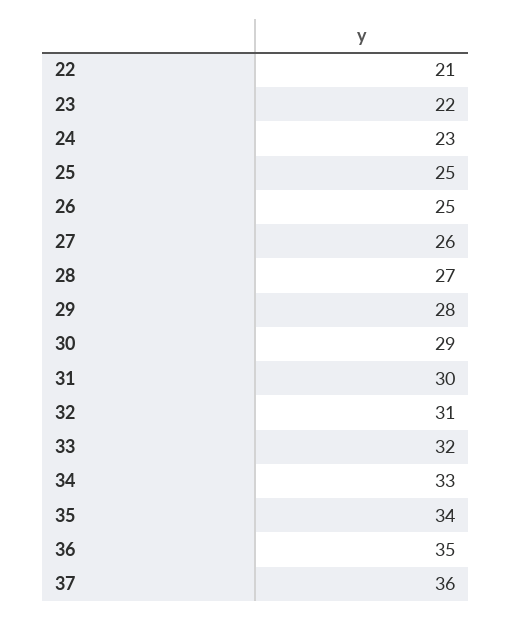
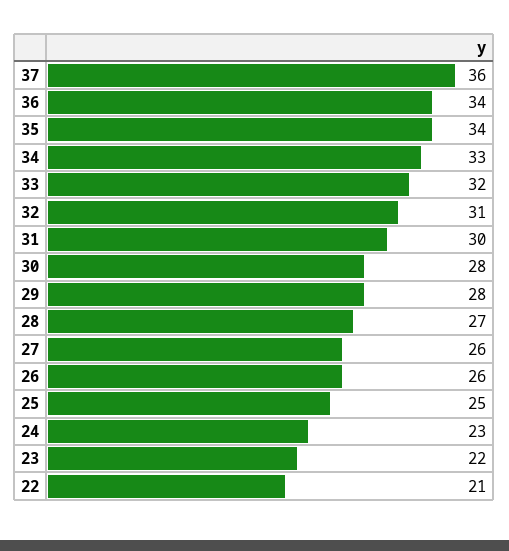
  {
    "22": 21,
    "23": 22,
    "24": 23,
    "25": 25,
-   "26": 25,
+   "26": 26,
    "27": 26,
    "28": 27,
    "29": 28,
-   "30": 29,
+   "30": 28,
    "31": 30,
    "32": 31,
    "33": 32,
    "34": 33,
    "35": 34,
-   "36": 35,
+   "36": 34,
    "37": 36
  }

